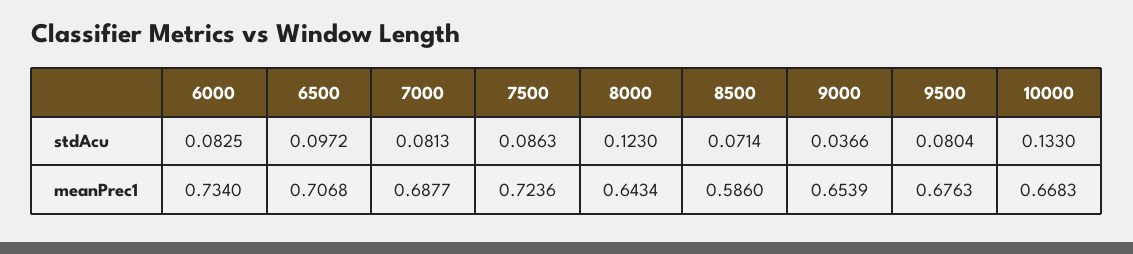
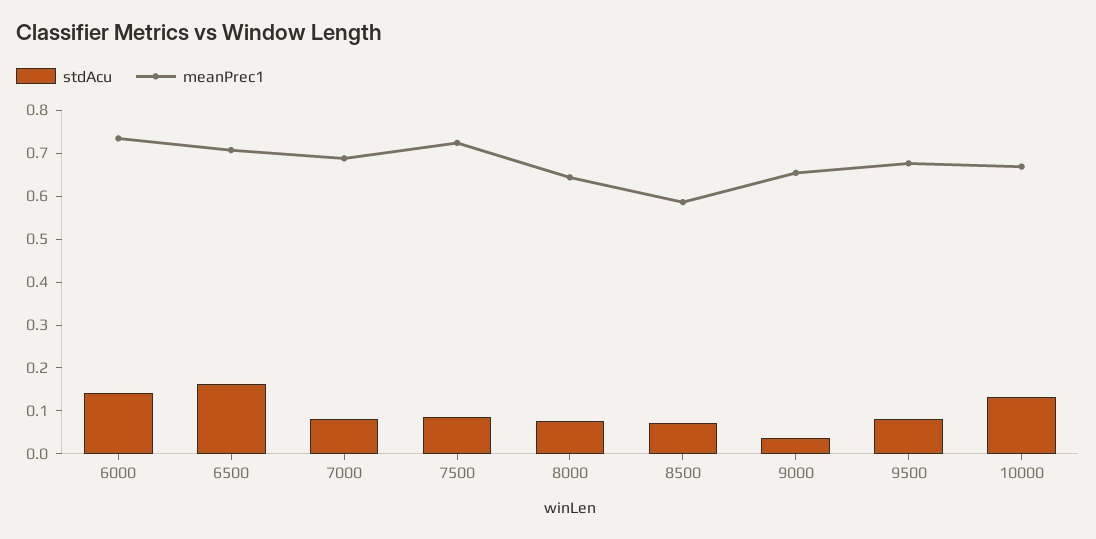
  {
    "stdAcu": {
-     "6000": 0.0825,
+     "6000": 0.14,
-     "6500": 0.0972,
+     "6500": 0.16,
      "7000": 0.0813,
      "7500": 0.0863,
-     "8000": 0.123,
+     "8000": 0.08,
      "8500": 0.0714,
      "9000": 0.0366,
      "9500": 0.0804,
      "10000": 0.133
    },
    "meanPrec1": {
      "6000": 0.734,
      "6500": 0.7068,
      "7000": 0.6877,
      "7500": 0.7236,
      "8000": 0.6434,
      "8500": 0.586,
      "9000": 0.6539,
      "9500": 0.6763,
      "10000": 0.6683
    }
  }

